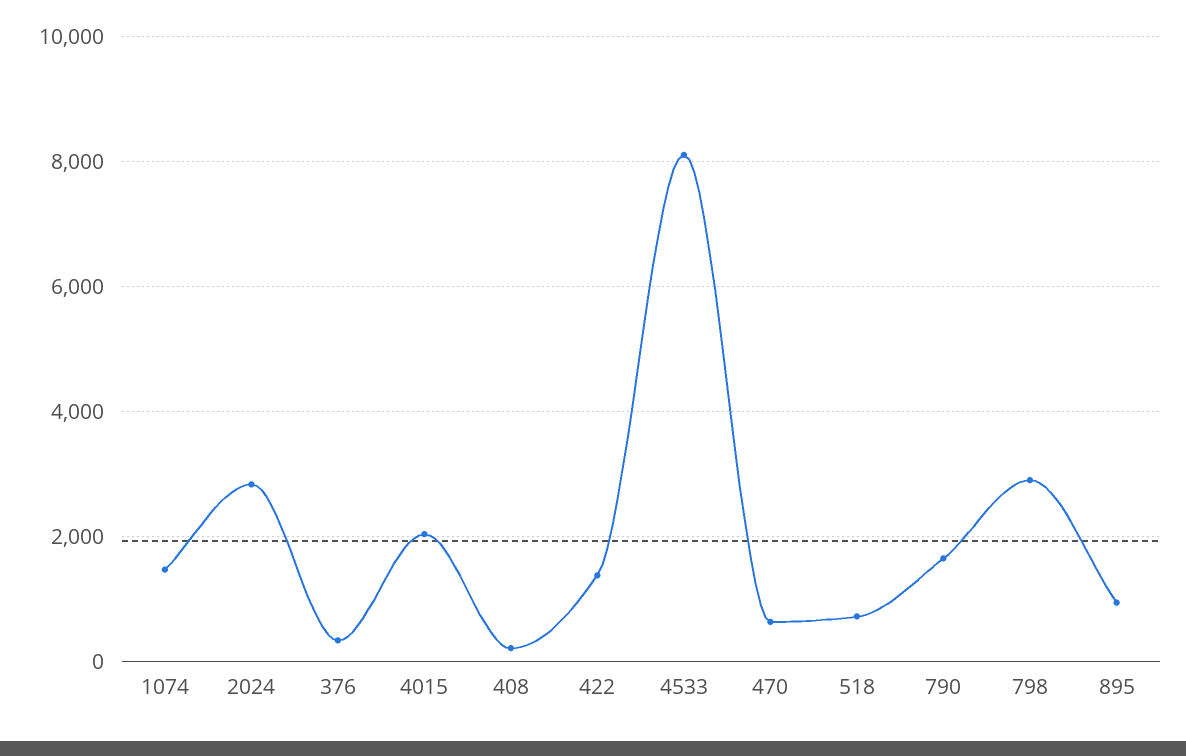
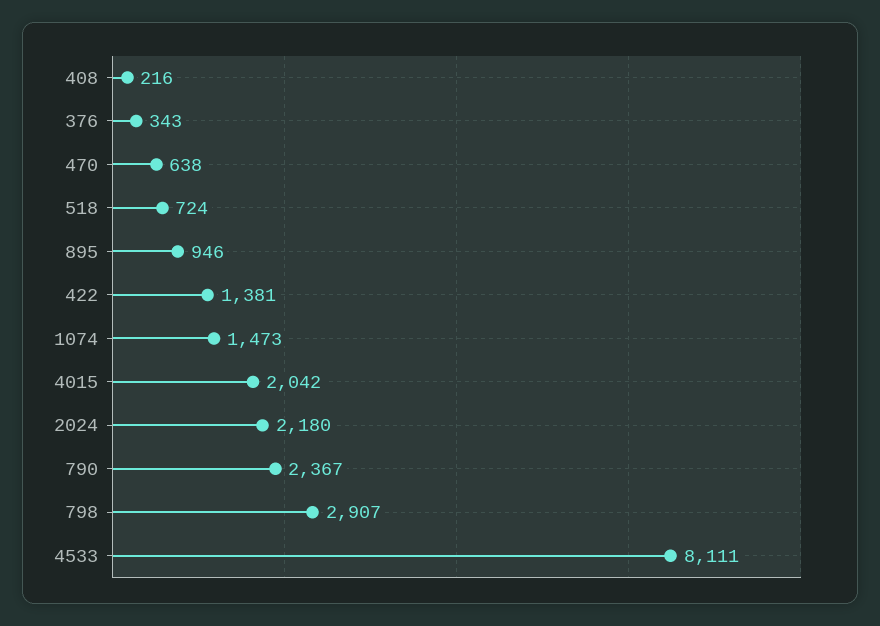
  {
    "1074": 1473,
-   "2024": 2800,
+   "2024": 2180,
    "376": 343,
    "4015": 2042,
    "408": 216,
    "422": 1381,
    "4533": 8111,
    "470": 638,
    "518": 724,
-   "790": 1600,
+   "790": 2367,
    "798": 2907,
    "895": 946
  }

